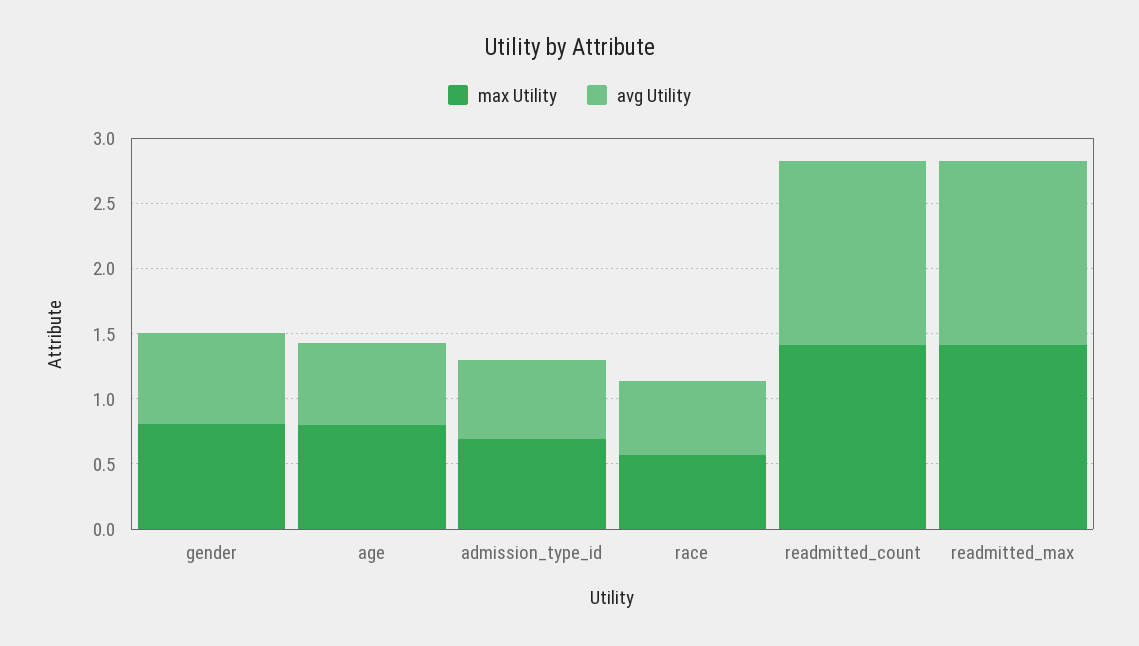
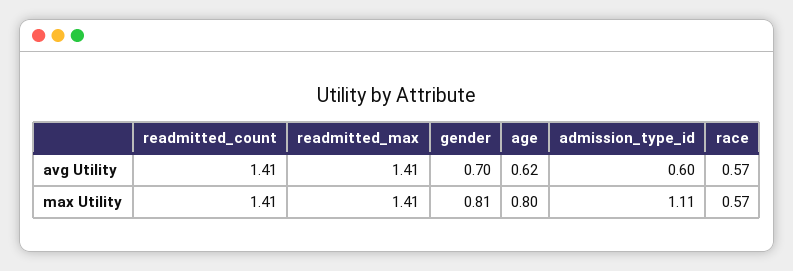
  {
    "max Utility": {
      "gender": 0.81,
      "age": 0.8,
-     "admission_type_id": 0.7,
+     "admission_type_id": 1.11,
      "race": 0.57,
      "readmitted_count": 1.41,
      "readmitted_max": 1.41
    },
    "avg Utility": {
      "gender": 0.7,
      "age": 0.62,
      "admission_type_id": 0.6,
      "race": 0.57,
      "readmitted_count": 1.41,
      "readmitted_max": 1.41
    }
  }

